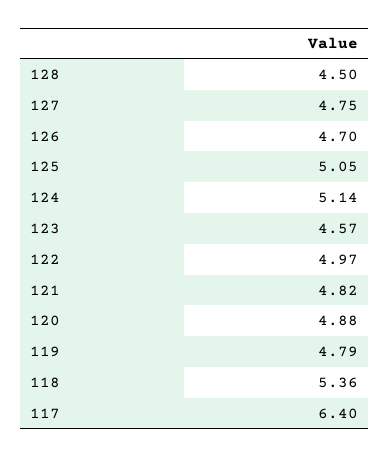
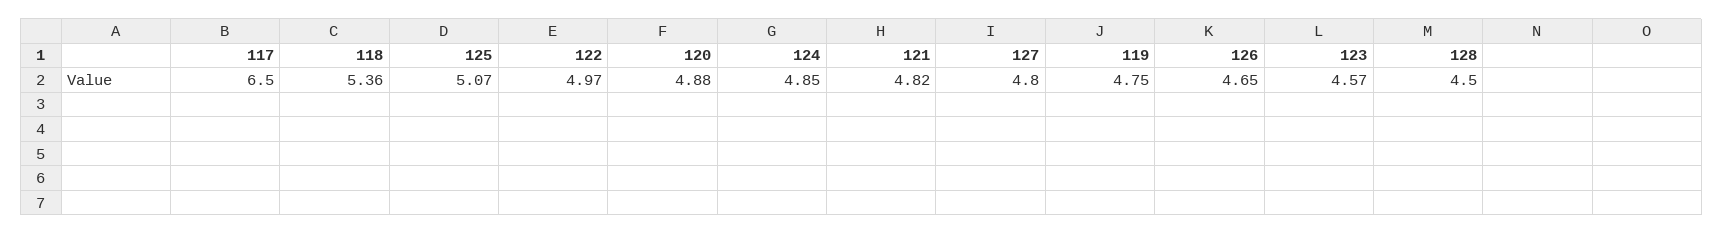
  {
    "128": 4.5,
-   "127": 4.75,
+   "127": 4.8,
-   "126": 4.7,
+   "126": 4.65,
-   "125": 5.05,
+   "125": 5.07,
-   "124": 5.14,
+   "124": 4.85,
    "123": 4.57,
    "122": 4.97,
    "121": 4.82,
    "120": 4.88,
-   "119": 4.79,
+   "119": 4.75,
    "118": 5.36,
-   "117": 6.4
+   "117": 6.5
  }

